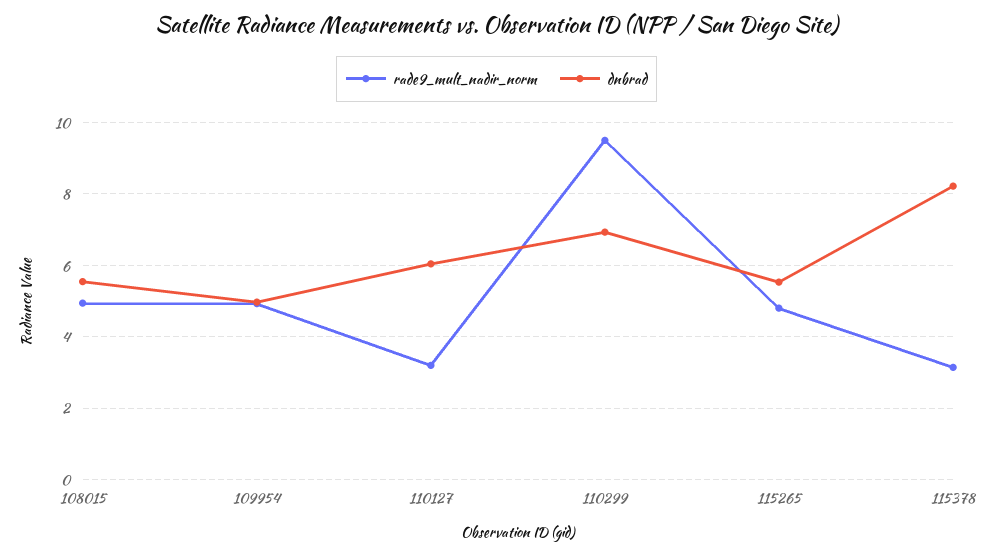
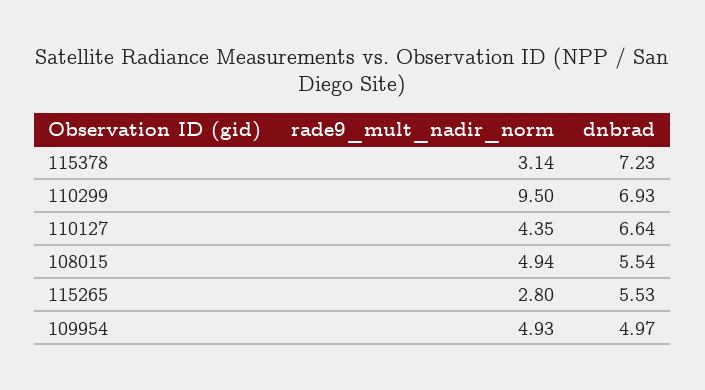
  {
    "rade9_mult_nadir_norm": {
      "108015": 4.94,
      "109954": 4.93,
-     "110127": 3.2,
+     "110127": 4.35,
      "110299": 9.5,
-     "115265": 4.8,
+     "115265": 2.8,
      "115378": 3.14
    },
    "dnbrad": {
      "108015": 5.54,
      "109954": 4.97,
-     "110127": 6,
+     "110127": 6.64,
      "110299": 6.93,
      "115265": 5.53,
-     "115378": 8.2
+     "115378": 7.23
    }
  }

